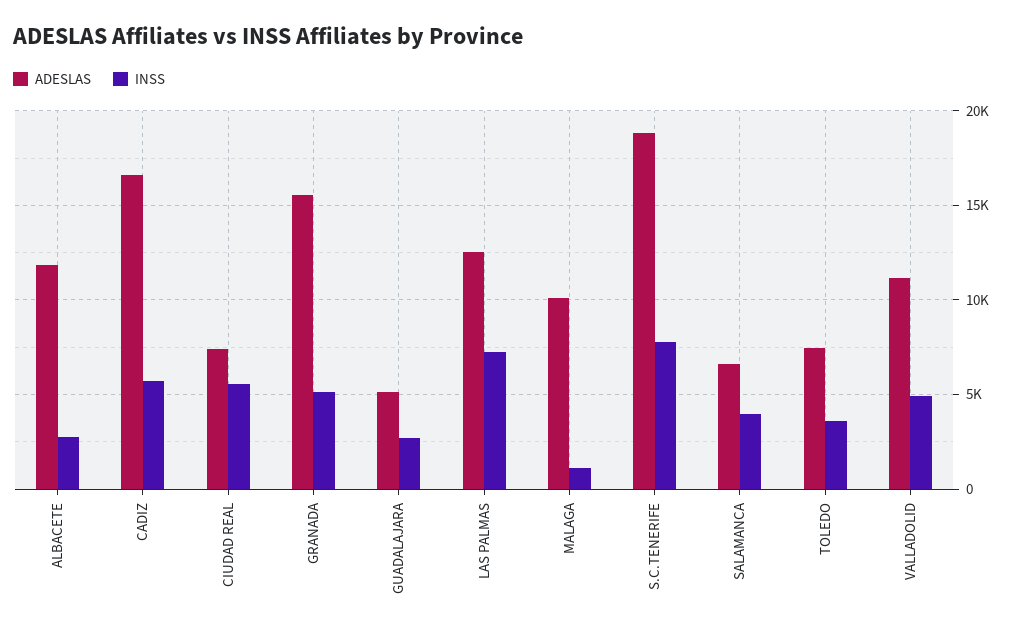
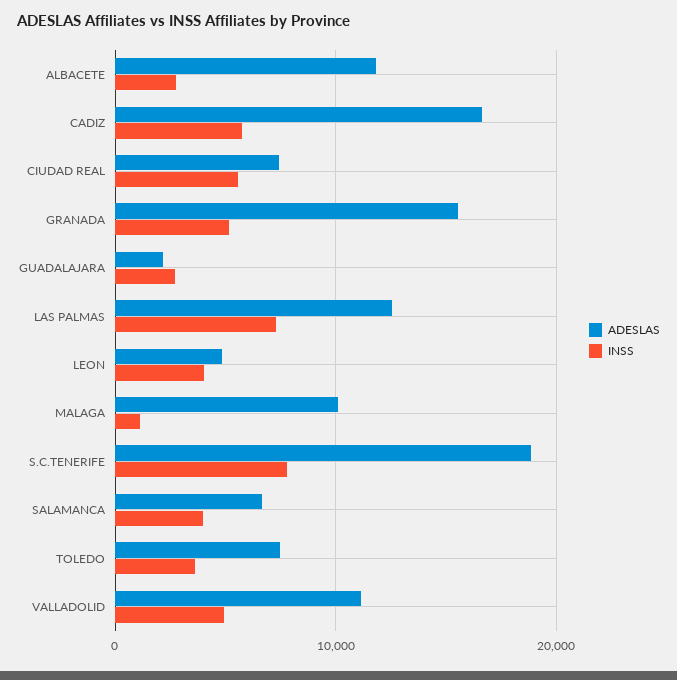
  {
    "ADESLAS": {
      "ALBACETE": 12000,
      "CADIZ": 16500,
      "CIUDAD REAL": 7500,
      "GRANADA": 15500,
-     "GUADALAJARA": 5000,
+     "GUADALAJARA": 2000,
      "LAS PALMAS": 12500,
      "MALAGA": 10000,
      "S.C.TENERIFE": 19000,
      "SALAMANCA": 6500,
      "TOLEDO": 7500,
-     "VALLADOLID": 11000
+     "VALLADOLID": 11000,
+     "LEON": 5000
    },
    "INSS": {
      "ALBACETE": 3000,
      "CADIZ": 5500,
      "CIUDAD REAL": 5500,
      "GRANADA": 5000,
      "GUADALAJARA": 2500,
      "LAS PALMAS": 7500,
      "MALAGA": 1000,
      "S.C.TENERIFE": 8000,
      "SALAMANCA": 4000,
      "TOLEDO": 3500,
-     "VALLADOLID": 5000
+     "VALLADOLID": 5000,
+     "LEON": 4000
    }
  }

